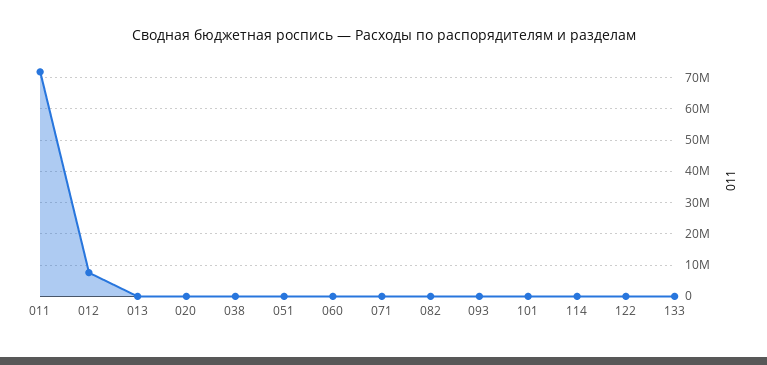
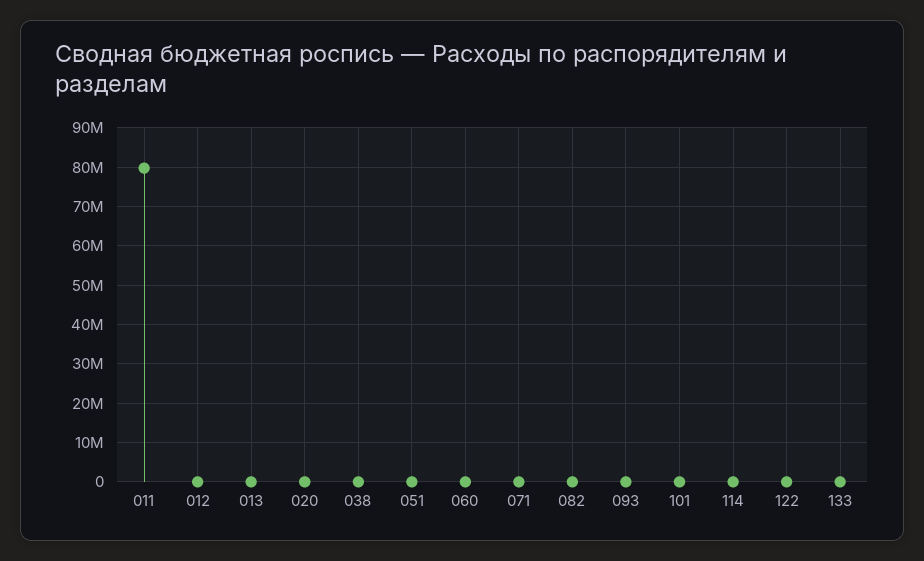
  {
-   "011": 72000000,
+   "011": 80000000,
-   "012": 8000000,
+   "012": 0,
    "013": 0,
    "020": 0,
    "038": 0,
    "051": 0,
    "060": 0,
    "071": 0,
    "082": 0,
    "093": 0,
    "101": 0,
    "114": 0,
    "122": 0,
    "133": 0
  }

